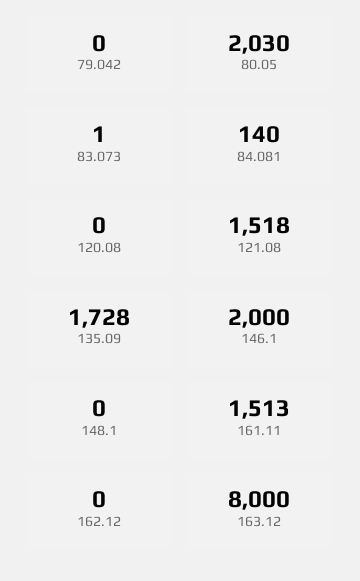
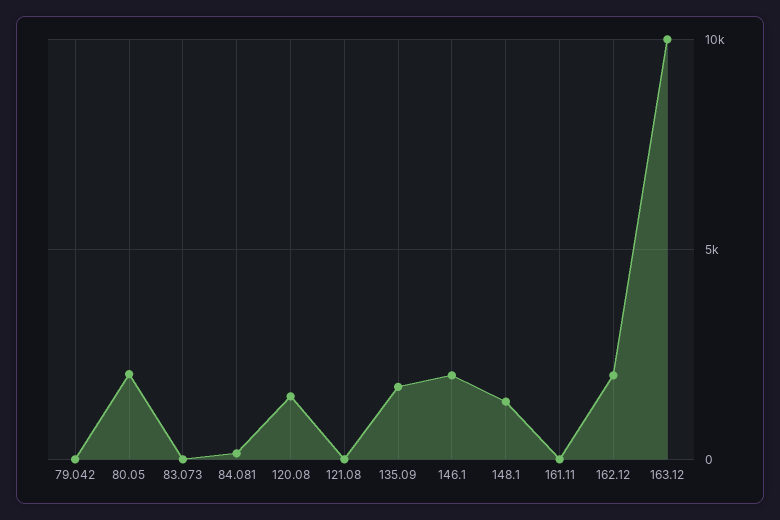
  {
    "79.042": 0,
    "80.05": 2030,
    "83.073": 1,
    "84.081": 140,
-   "120.08": 0,
+   "120.08": 1500,
-   "121.08": 1518,
+   "121.08": 0,
    "135.09": 1728,
    "146.1": 2000,
-   "148.1": 0,
+   "148.1": 1500,
-   "161.11": 1513,
+   "161.11": 0,
-   "162.12": 0,
+   "162.12": 2000,
-   "163.12": 8000
+   "163.12": 10000
  }

